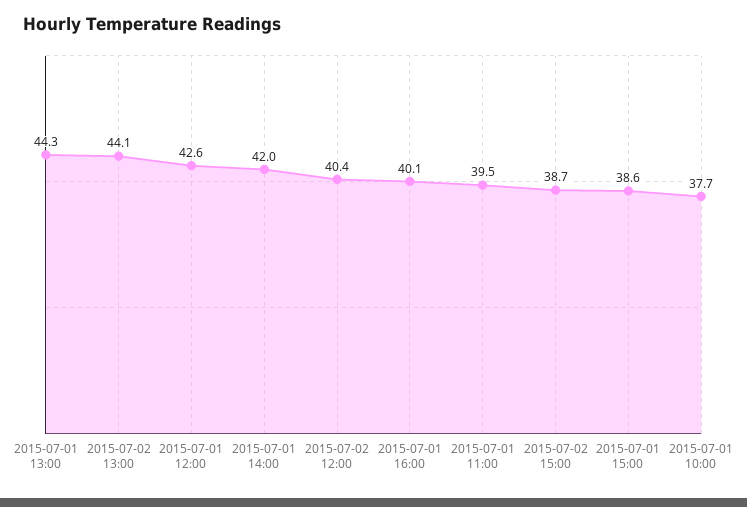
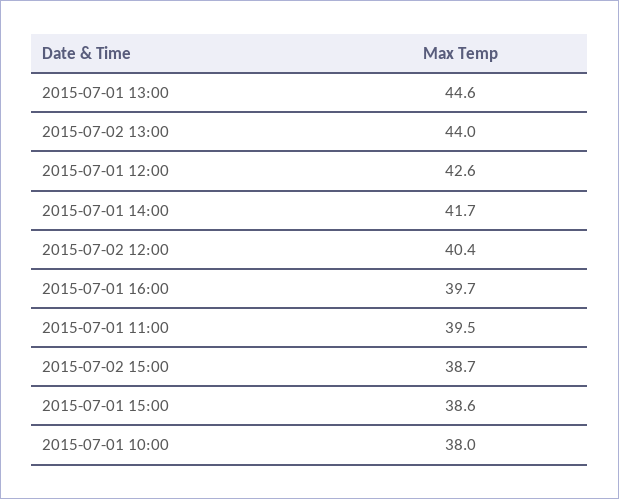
  {
-   "2015-07-01 13:00": 44.3,
+   "2015-07-01 13:00": 44.6,
-   "2015-07-02 13:00": 44.1,
+   "2015-07-02 13:00": 44,
    "2015-07-01 12:00": 42.6,
-   "2015-07-01 14:00": 42,
+   "2015-07-01 14:00": 41.7,
    "2015-07-02 12:00": 40.4,
-   "2015-07-01 16:00": 40.1,
+   "2015-07-01 16:00": 39.7,
    "2015-07-01 11:00": 39.5,
    "2015-07-02 15:00": 38.7,
    "2015-07-01 15:00": 38.6,
-   "2015-07-01 10:00": 37.7
+   "2015-07-01 10:00": 38
  }

